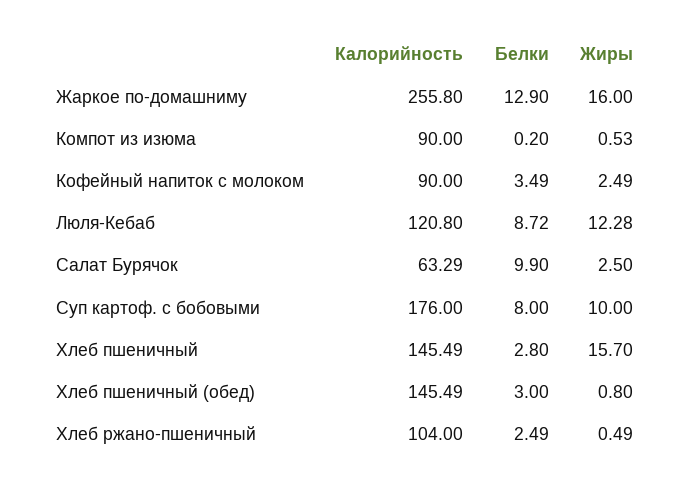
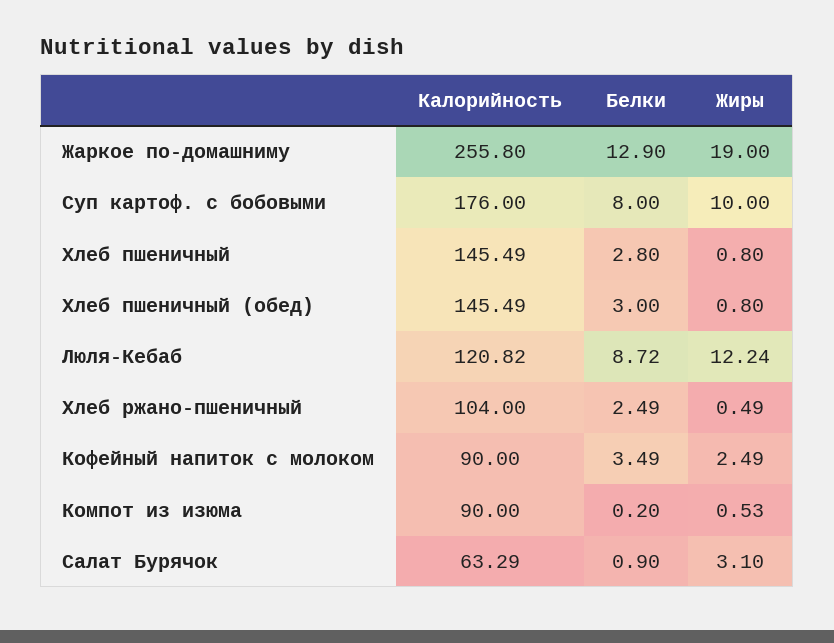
  {
    "Калорийность": {
      "Жаркое по-домашниму": 255.8,
      "Компот из изюма": 90,
      "Кофейный напиток с молоком": 90,
-     "Люля-Кебаб": 120.8,
+     "Люля-Кебаб": 120.82,
      "Салат Бурячок": 63.29,
      "Суп картоф. с бобовыми": 176,
      "Хлеб пшеничный": 145.49,
      "Хлеб пшеничный (обед)": 145.49,
      "Хлеб ржано-пшеничный": 104
    },
    "Белки": {
      "Жаркое по-домашниму": 12.9,
      "Компот из изюма": 0.2,
      "Кофейный напиток с молоком": 3.49,
      "Люля-Кебаб": 8.72,
-     "Салат Бурячок": 9.9,
+     "Салат Бурячок": 0.9,
      "Суп картоф. с бобовыми": 8,
      "Хлеб пшеничный": 2.8,
      "Хлеб пшеничный (обед)": 3,
      "Хлеб ржано-пшеничный": 2.49
    },
    "Жиры": {
-     "Жаркое по-домашниму": 16,
+     "Жаркое по-домашниму": 19,
      "Компот из изюма": 0.53,
      "Кофейный напиток с молоком": 2.49,
-     "Люля-Кебаб": 12.28,
+     "Люля-Кебаб": 12.24,
-     "Салат Бурячок": 2.5,
+     "Салат Бурячок": 3.1,
      "Суп картоф. с бобовыми": 10,
-     "Хлеб пшеничный": 15.7,
+     "Хлеб пшеничный": 0.8,
      "Хлеб пшеничный (обед)": 0.8,
      "Хлеб ржано-пшеничный": 0.49
    }
  }

